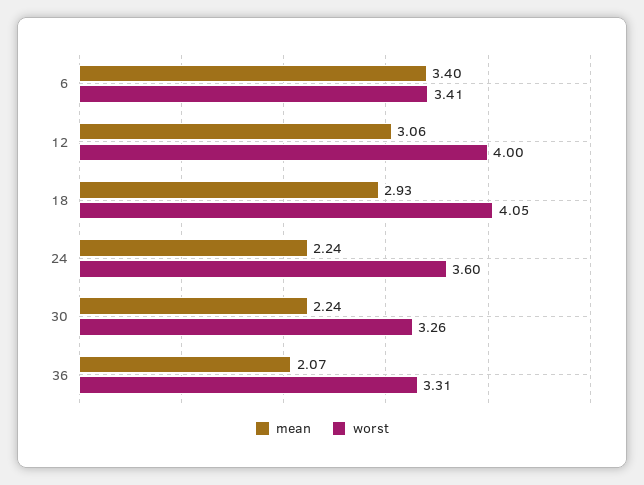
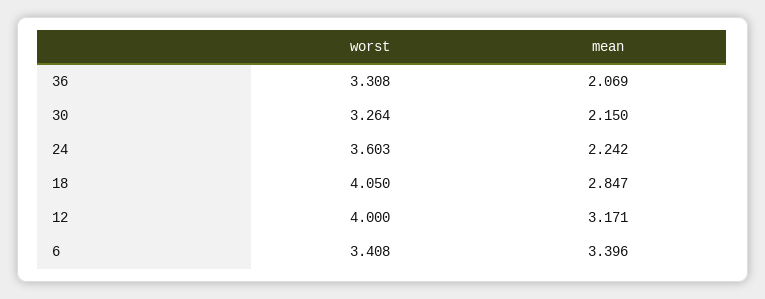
  {
    "mean": {
      "6": 3.396,
-     "12": 3.06,
+     "12": 3.171,
-     "18": 2.93,
+     "18": 2.847,
      "24": 2.242,
-     "30": 2.24,
+     "30": 2.15,
      "36": 2.069
    },
    "worst": {
      "6": 3.408,
      "12": 4,
      "18": 4.05,
      "24": 3.603,
      "30": 3.264,
      "36": 3.308
    }
  }

